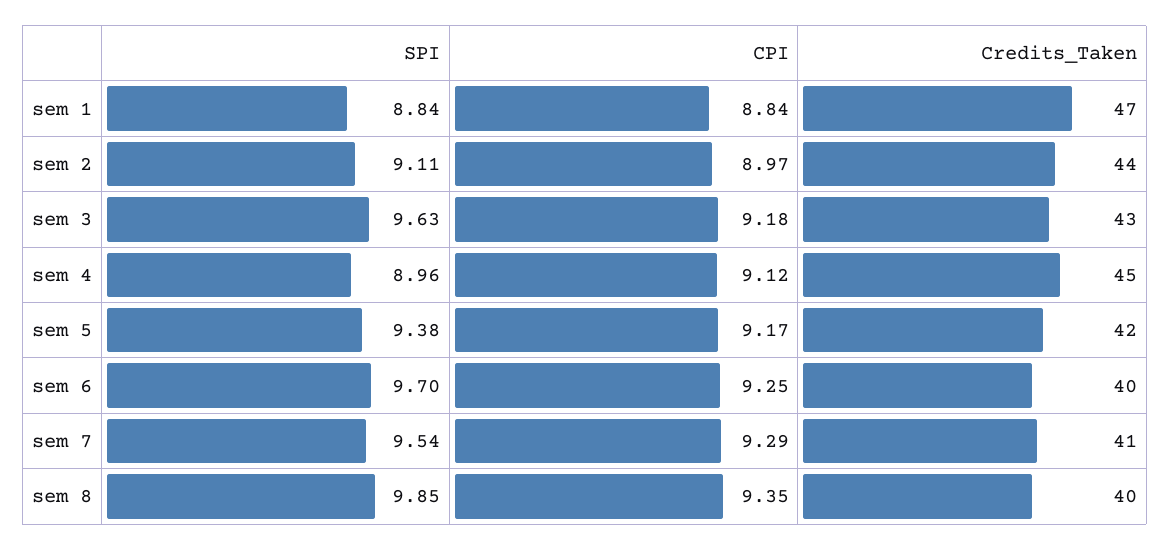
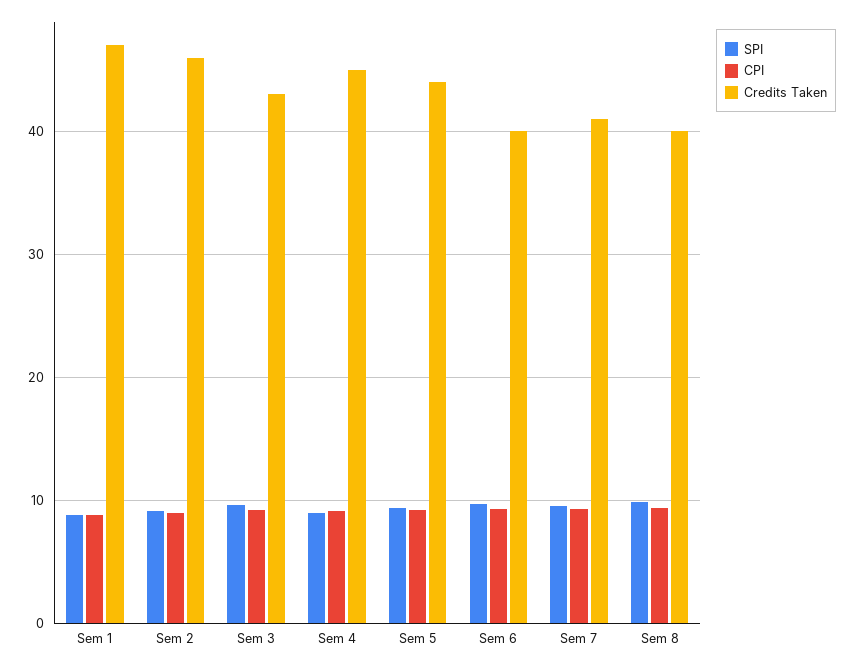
  {
    "SPI": {
      "sem 1": 8.84,
      "sem 2": 9.11,
      "sem 3": 9.63,
      "sem 4": 8.96,
      "sem 5": 9.38,
      "sem 6": 9.7,
      "sem 7": 9.54,
      "sem 8": 9.85
    },
    "CPI": {
      "sem 1": 8.84,
      "sem 2": 8.97,
      "sem 3": 9.18,
      "sem 4": 9.12,
      "sem 5": 9.17,
      "sem 6": 9.25,
      "sem 7": 9.29,
      "sem 8": 9.35
    },
    "Credits_Taken": {
      "sem 1": 47,
-     "sem 2": 44,
+     "sem 2": 46,
      "sem 3": 43,
      "sem 4": 45,
-     "sem 5": 42,
+     "sem 5": 44,
      "sem 6": 40,
      "sem 7": 41,
      "sem 8": 40
    }
  }

